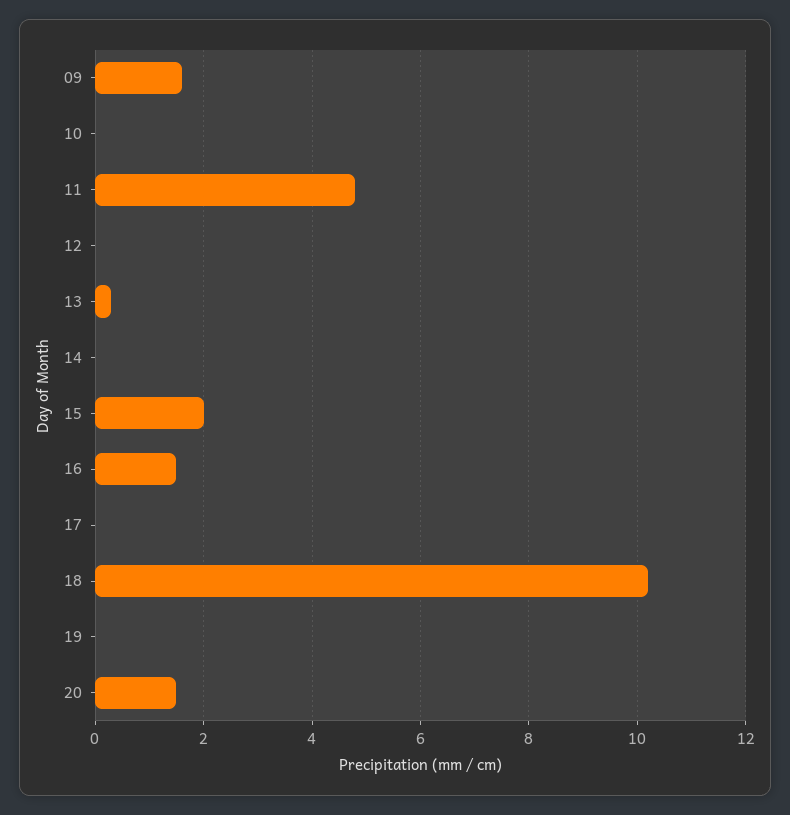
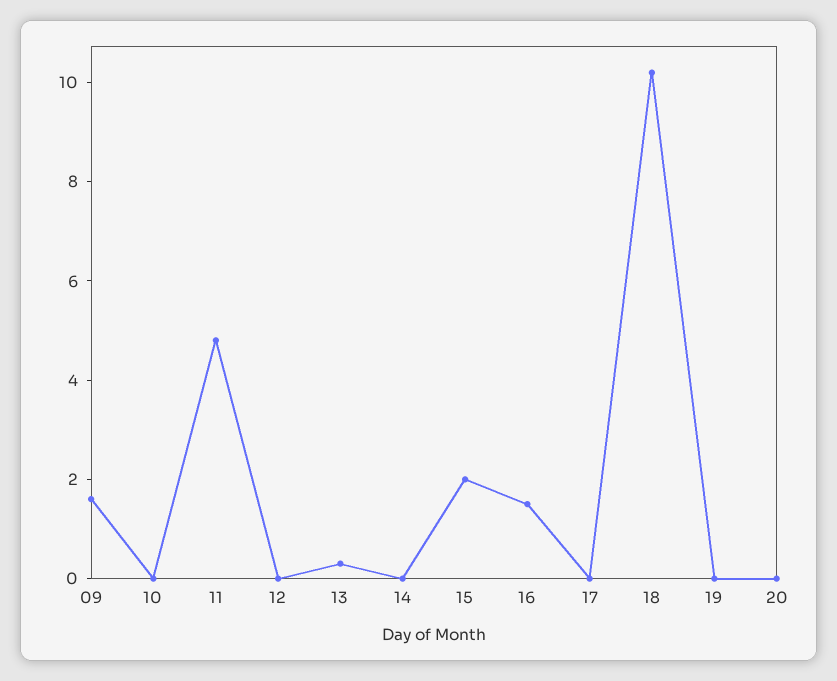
  {
    "09": 1.5,
    "10": 0,
    "11": 5,
    "12": 0,
    "13": 0.5,
    "14": 0,
    "15": 2,
    "16": 1.5,
    "17": 0,
    "18": 10,
    "19": 0,
-   "20": 1.5
+   "20": 0
  }

